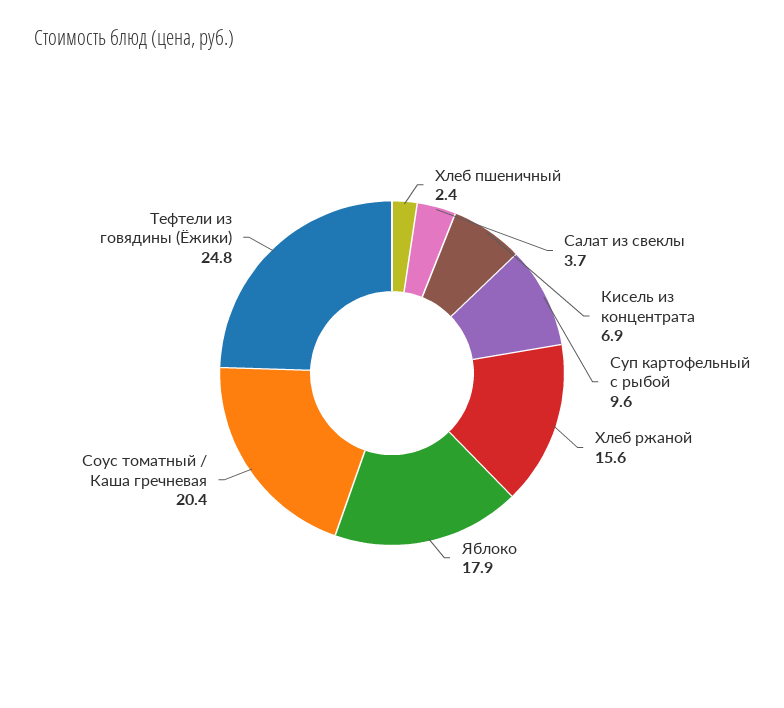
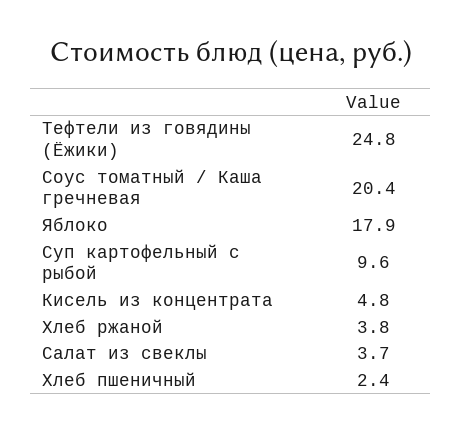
  {
    "Хлеб пшеничный": 2.4,
    "Салат из свеклы": 3.7,
-   "Кисель из концентрата": 6.9,
+   "Кисель из концентрата": 4.8,
    "Суп картофельный с рыбой": 9.6,
-   "Хлеб ржаной": 15.6,
+   "Хлеб ржаной": 3.8,
    "Яблоко": 17.9,
    "Соус томатный / Каша гречневая": 20.4,
    "Тефтели из говядины (Ёжики)": 24.8
  }

